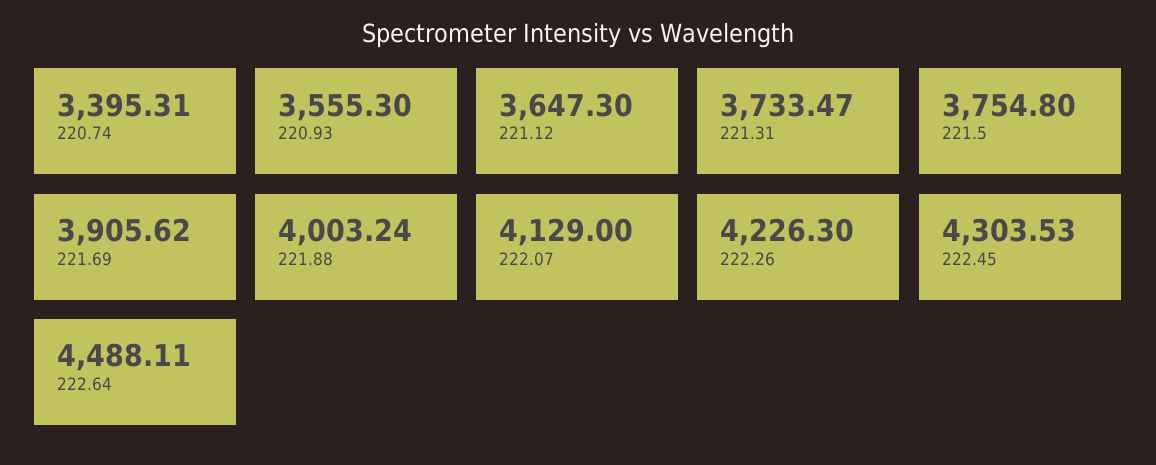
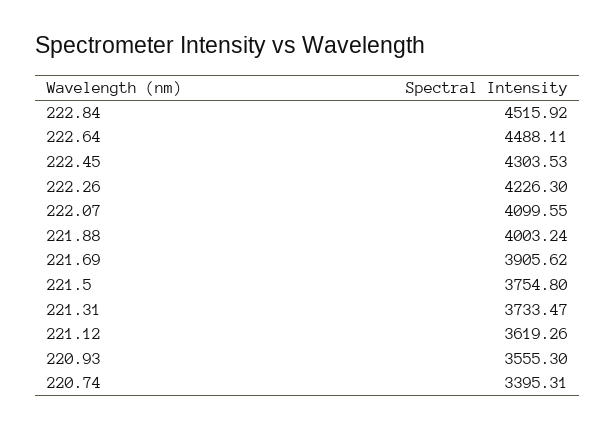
  {
    "220.74": 3395.31,
    "220.93": 3555.3,
-   "221.12": 3647.3,
+   "221.12": 3619.26,
    "221.31": 3733.47,
    "221.5": 3754.8,
    "221.69": 3905.62,
    "221.88": 4003.24,
-   "222.07": 4129,
+   "222.07": 4099.55,
    "222.26": 4226.3,
    "222.45": 4303.53,
-   "222.64": 4488.11
+   "222.64": 4488.11,
+   "222.84": 4515.92
  }

